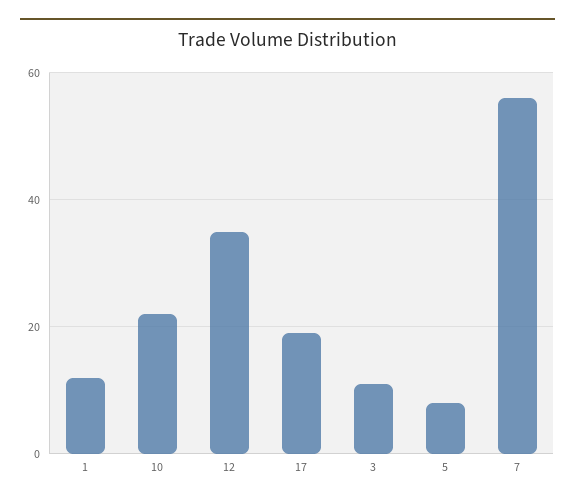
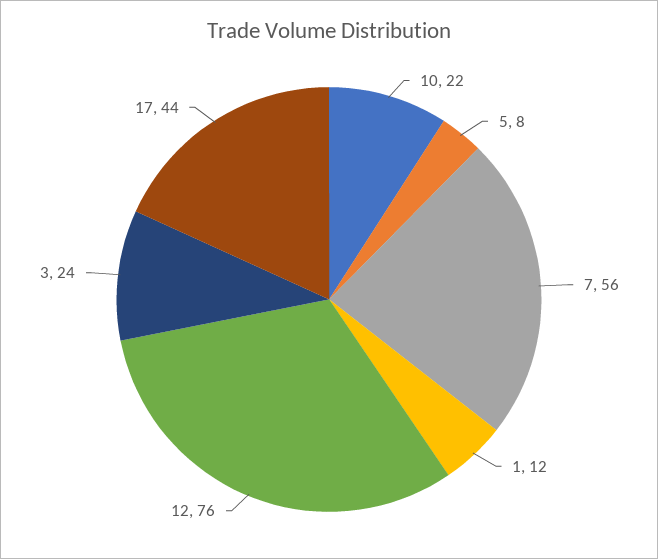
  {
    "1": 12,
    "10": 22,
-   "12": 35,
+   "12": 76,
-   "17": 20,
+   "17": 44,
-   "3": 10,
+   "3": 24,
    "5": 8,
    "7": 56
  }

